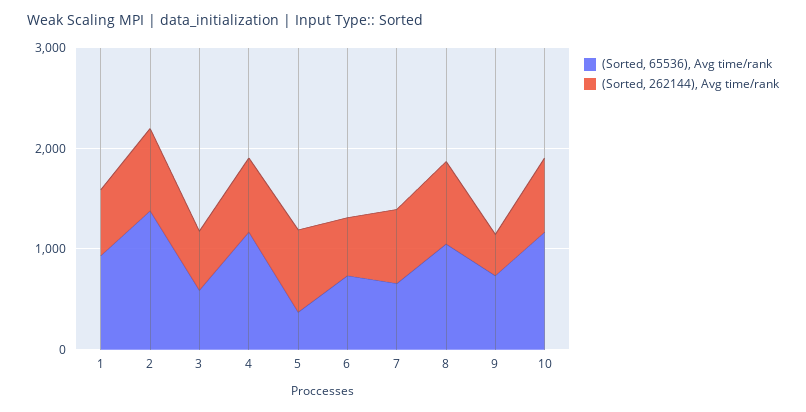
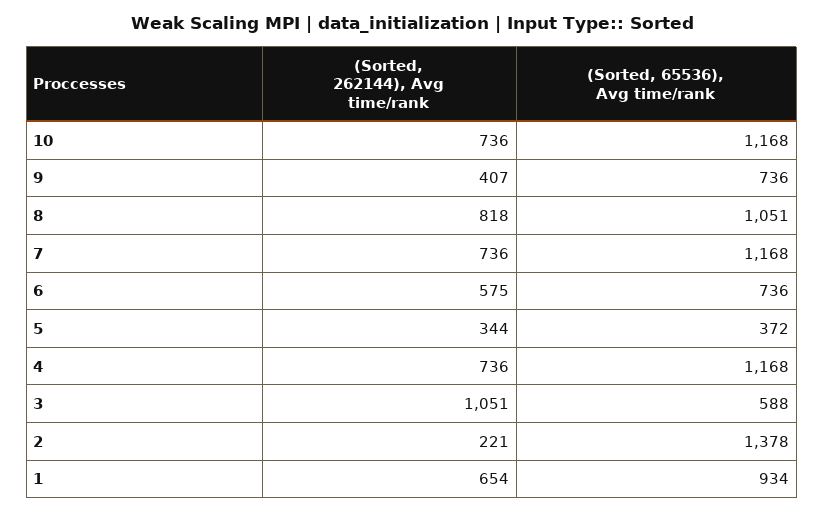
  {
    "(Sorted, 65536), Avg time/rank": {
      "1": 934,
      "2": 1378,
      "3": 588,
      "4": 1168,
      "5": 372,
      "6": 736,
-     "7": 600,
+     "7": 1168,
      "8": 1051,
      "9": 736,
      "10": 1168
    },
    "(Sorted, 262144), Avg time/rank": {
      "1": 654,
-     "2": 800,
+     "2": 221,
-     "3": 600,
+     "3": 1051,
      "4": 736,
-     "5": 800,
+     "5": 344,
      "6": 575,
      "7": 736,
      "8": 818,
      "9": 407,
      "10": 736
    }
  }

